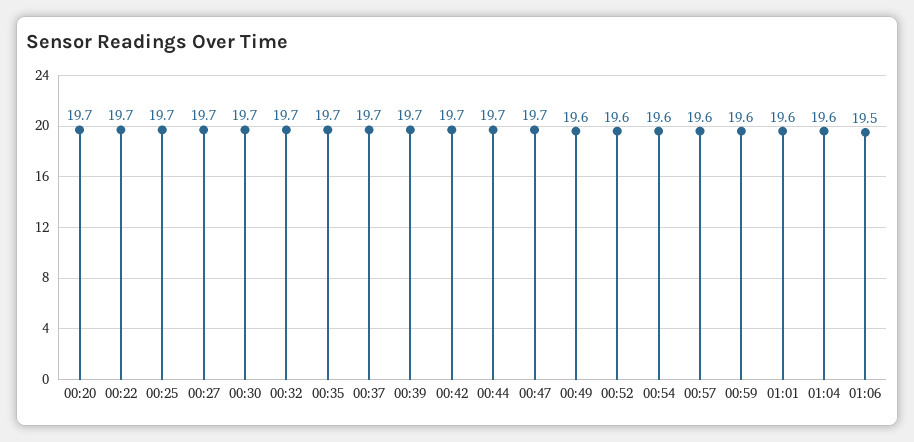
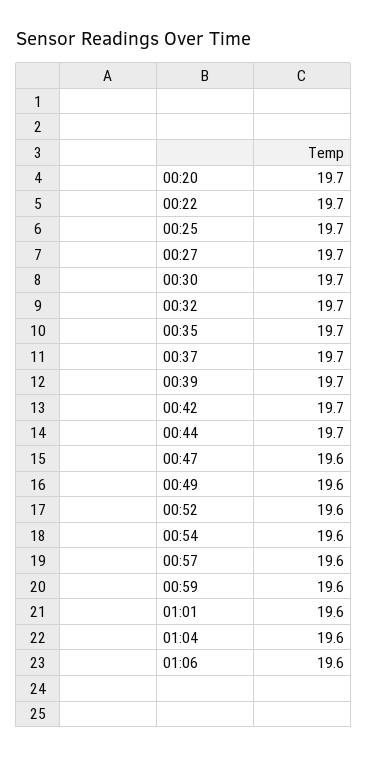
  {
    "00:20": 19.7,
    "00:22": 19.7,
    "00:25": 19.7,
    "00:27": 19.7,
    "00:30": 19.7,
    "00:32": 19.7,
    "00:35": 19.7,
    "00:37": 19.7,
    "00:39": 19.7,
    "00:42": 19.7,
    "00:44": 19.7,
-   "00:47": 19.7,
+   "00:47": 19.6,
    "00:49": 19.6,
    "00:52": 19.6,
    "00:54": 19.6,
    "00:57": 19.6,
    "00:59": 19.6,
    "01:01": 19.6,
    "01:04": 19.6,
-   "01:06": 19.5
+   "01:06": 19.6
  }

